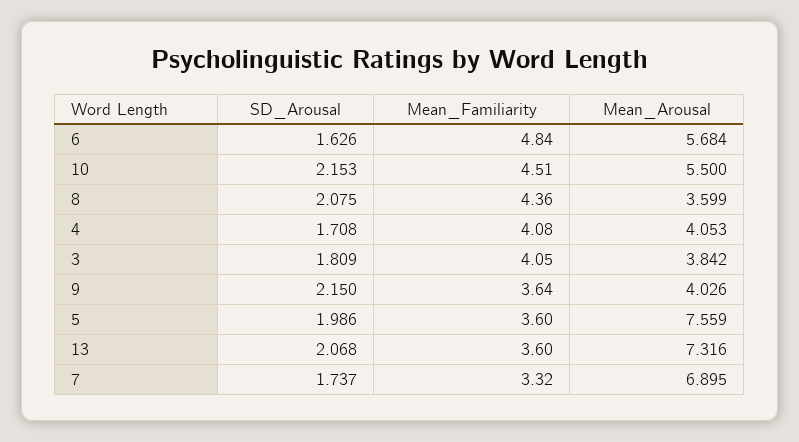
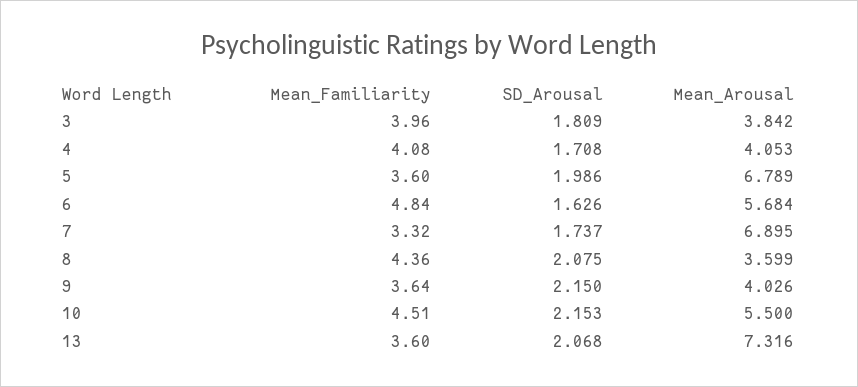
  {
    "SD_Arousal": {
      "6": 1.626,
      "10": 2.153,
      "8": 2.075,
      "4": 1.708,
      "3": 1.809,
      "9": 2.15,
      "5": 1.986,
      "13": 2.068,
      "7": 1.737
    },
    "Mean_Familiarity": {
      "6": 4.84,
      "10": 4.51,
      "8": 4.36,
      "4": 4.08,
-     "3": 4.05,
+     "3": 3.96,
      "9": 3.64,
      "5": 3.6,
      "13": 3.6,
      "7": 3.32
    },
    "Mean_Arousal": {
      "6": 5.684,
      "10": 5.5,
      "8": 3.599,
      "4": 4.053,
      "3": 3.842,
      "9": 4.026,
-     "5": 7.559,
+     "5": 6.789,
      "13": 7.316,
      "7": 6.895
    }
  }

